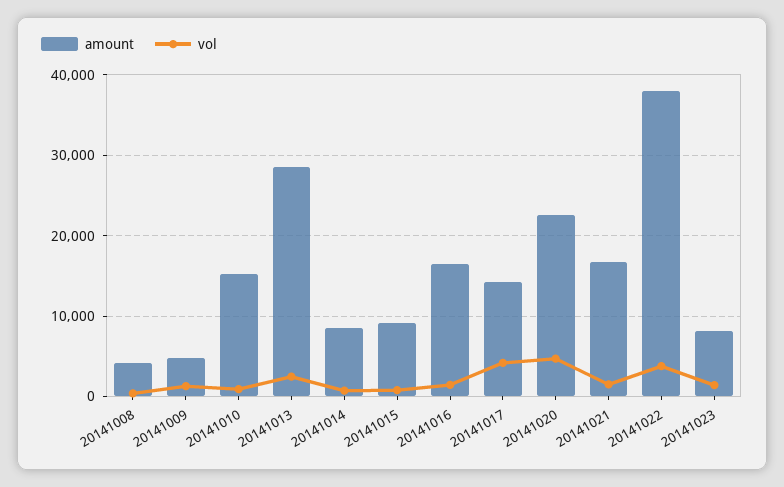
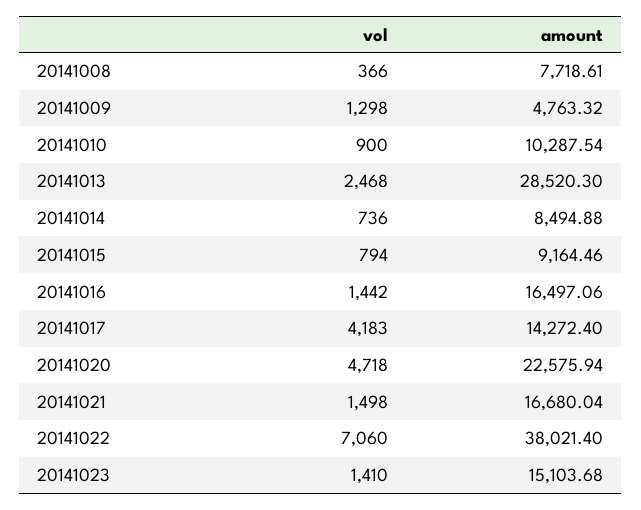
  {
    "amount": {
-     "20141008": 4000,
+     "20141008": 7718.61,
      "20141009": 4763.32,
-     "20141010": 15000,
+     "20141010": 10287.54,
      "20141013": 28520.3,
      "20141014": 8494.88,
      "20141015": 9164.46,
      "20141016": 16497.06,
      "20141017": 14272.4,
      "20141020": 22575.94,
      "20141021": 16680.04,
      "20141022": 38021.4,
-     "20141023": 8000
+     "20141023": 15103.68
    },
    "vol": {
      "20141008": 366,
      "20141009": 1298,
      "20141010": 900,
      "20141013": 2468,
      "20141014": 736,
      "20141015": 794,
      "20141016": 1442,
      "20141017": 4183,
      "20141020": 4718,
      "20141021": 1498,
-     "20141022": 4000,
+     "20141022": 7060,
      "20141023": 1410
    }
  }

